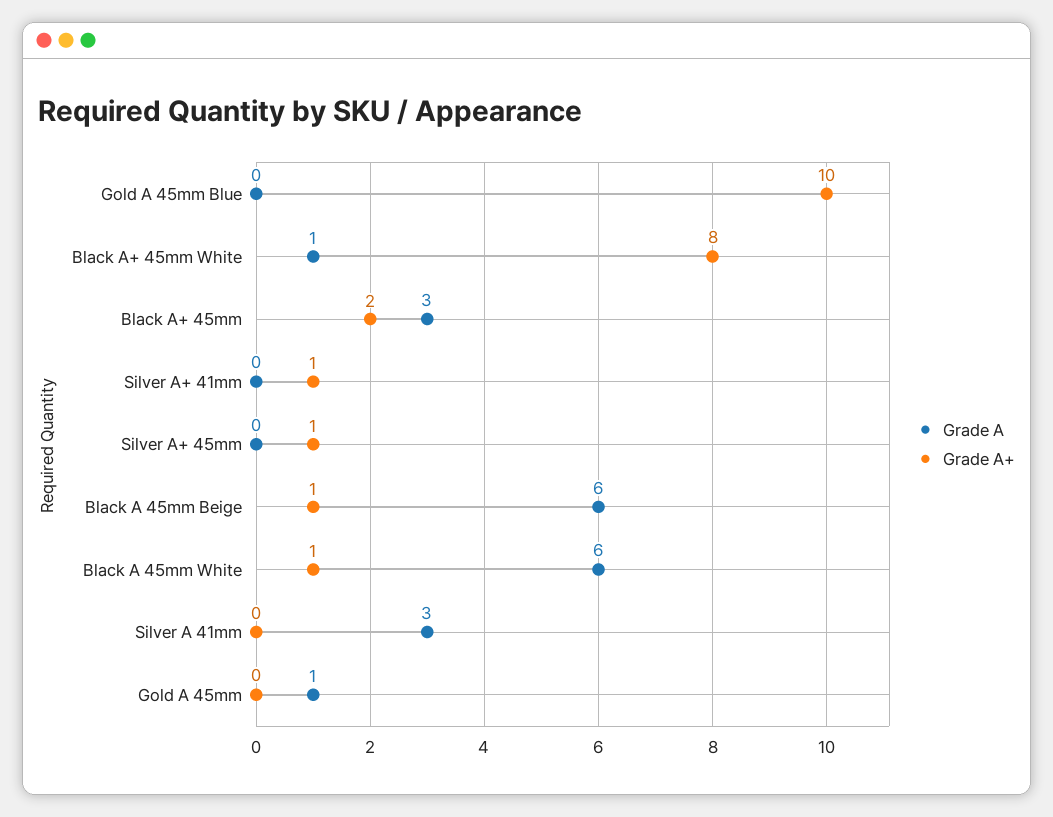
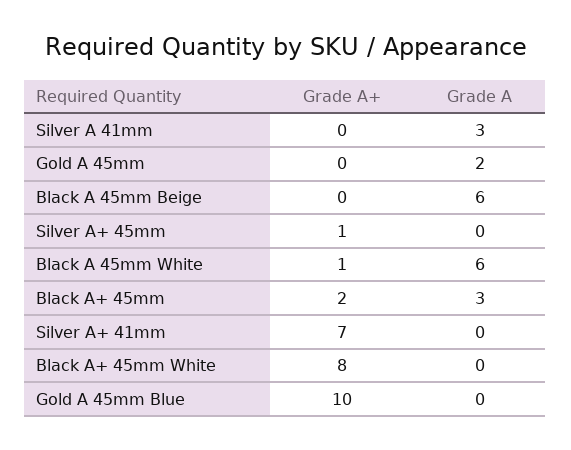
  {
    "Grade A": {
      "Gold A 45mm Blue": 0,
-     "Black A+ 45mm White": 1,
+     "Black A+ 45mm White": 0,
      "Black A+ 45mm": 3,
      "Silver A+ 41mm": 0,
      "Silver A+ 45mm": 0,
      "Black A 45mm Beige": 6,
      "Black A 45mm White": 6,
      "Silver A 41mm": 3,
-     "Gold A 45mm": 1
+     "Gold A 45mm": 2
    },
    "Grade A+": {
      "Gold A 45mm Blue": 10,
      "Black A+ 45mm White": 8,
      "Black A+ 45mm": 2,
-     "Silver A+ 41mm": 1,
+     "Silver A+ 41mm": 7,
      "Silver A+ 45mm": 1,
-     "Black A 45mm Beige": 1,
+     "Black A 45mm Beige": 0,
      "Black A 45mm White": 1,
      "Silver A 41mm": 0,
      "Gold A 45mm": 0
    }
  }

